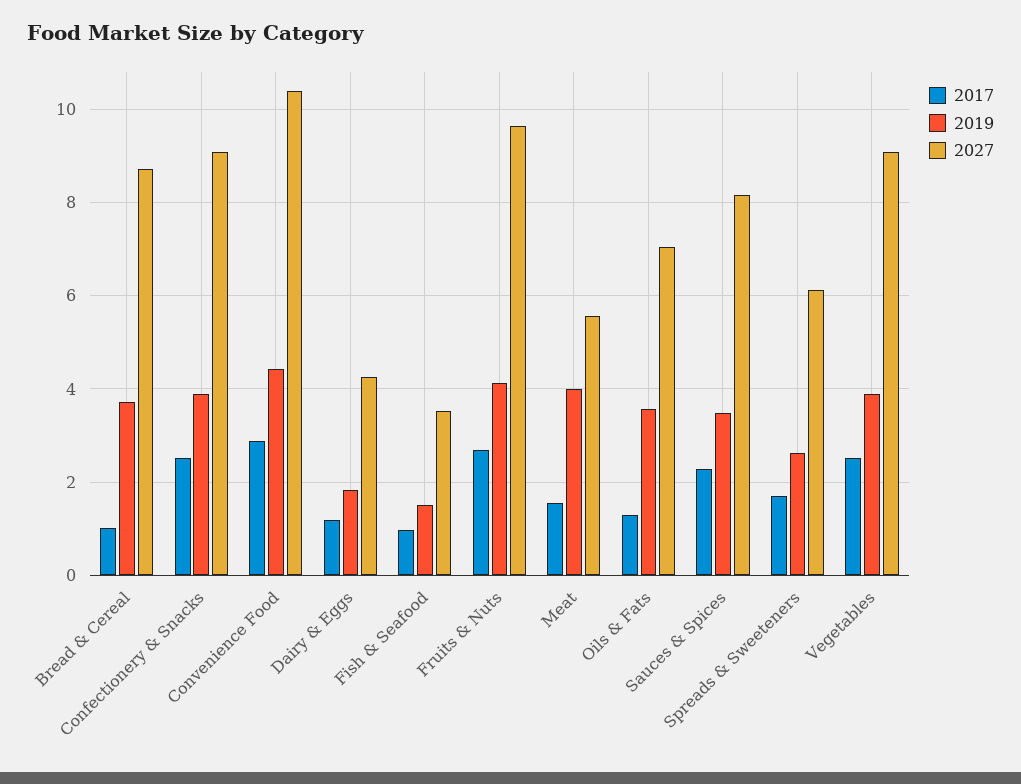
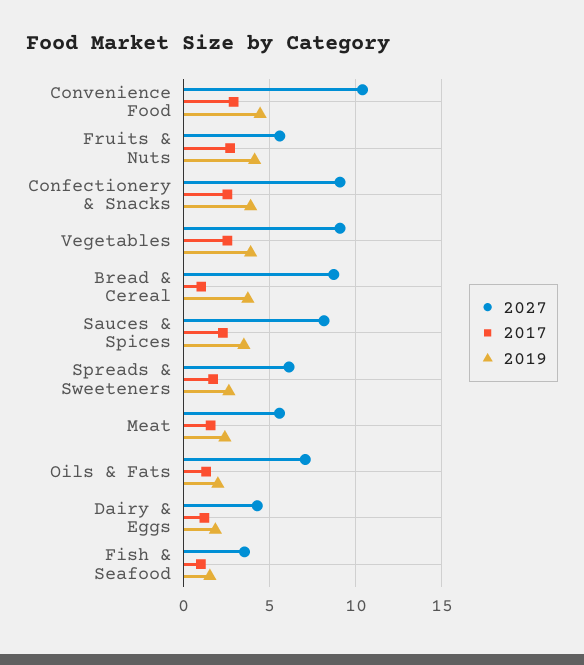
  {
    "2017": {
      "Bread & Cereal": 1,
      "Confectionery & Snacks": 2.6,
      "Convenience Food": 2.8,
      "Dairy & Eggs": 1.2,
      "Fish & Seafood": 1,
      "Fruits & Nuts": 2.6,
      "Meat": 1.6,
      "Oils & Fats": 1.2,
      "Sauces & Spices": 2.2,
      "Spreads & Sweeteners": 1.8,
      "Vegetables": 2.6
    },
    "2019": {
      "Bread & Cereal": 3.8,
      "Confectionery & Snacks": 3.8,
      "Convenience Food": 4.4,
      "Dairy & Eggs": 1.8,
      "Fish & Seafood": 1.6,
      "Fruits & Nuts": 4.2,
-     "Meat": 4,
+     "Meat": 2.5,
-     "Oils & Fats": 3.6,
+     "Oils & Fats": 2,
      "Sauces & Spices": 3.4,
      "Spreads & Sweeteners": 2.6,
      "Vegetables": 3.8
    },
    "2027": {
      "Bread & Cereal": 8.8,
      "Confectionery & Snacks": 9,
      "Convenience Food": 10.4,
      "Dairy & Eggs": 4.2,
      "Fish & Seafood": 3.6,
-     "Fruits & Nuts": 9.6,
+     "Fruits & Nuts": 5.5,
      "Meat": 5.6,
      "Oils & Fats": 7,
      "Sauces & Spices": 8.2,
      "Spreads & Sweeteners": 6.2,
      "Vegetables": 9
    }
  }

